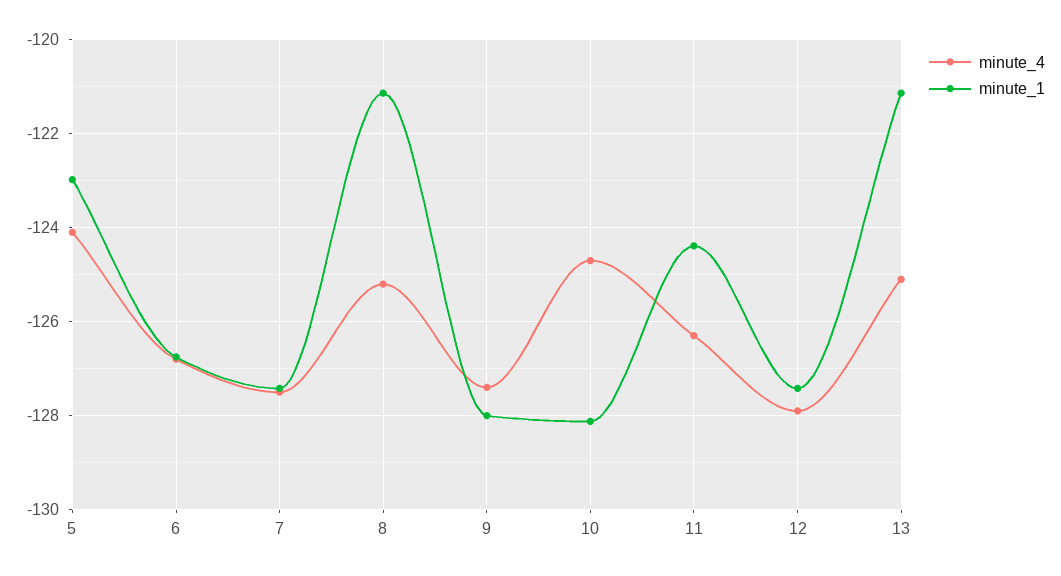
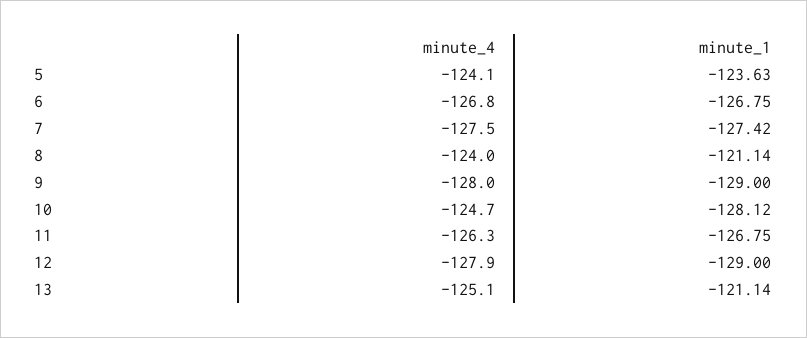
  {
    "minute_4": {
      "5": -124.1,
      "6": -126.8,
      "7": -127.5,
-     "8": -125.2,
+     "8": -124,
-     "9": -127.4,
+     "9": -128,
      "10": -124.7,
      "11": -126.3,
      "12": -127.9,
      "13": -125.1
    },
    "minute_1": {
-     "5": -123,
+     "5": -123.63,
      "6": -126.75,
      "7": -127.42,
      "8": -121.14,
-     "9": -128,
+     "9": -129,
      "10": -128.12,
-     "11": -124.4,
+     "11": -126.75,
-     "12": -127.4,
+     "12": -129,
      "13": -121.14
    }
  }

